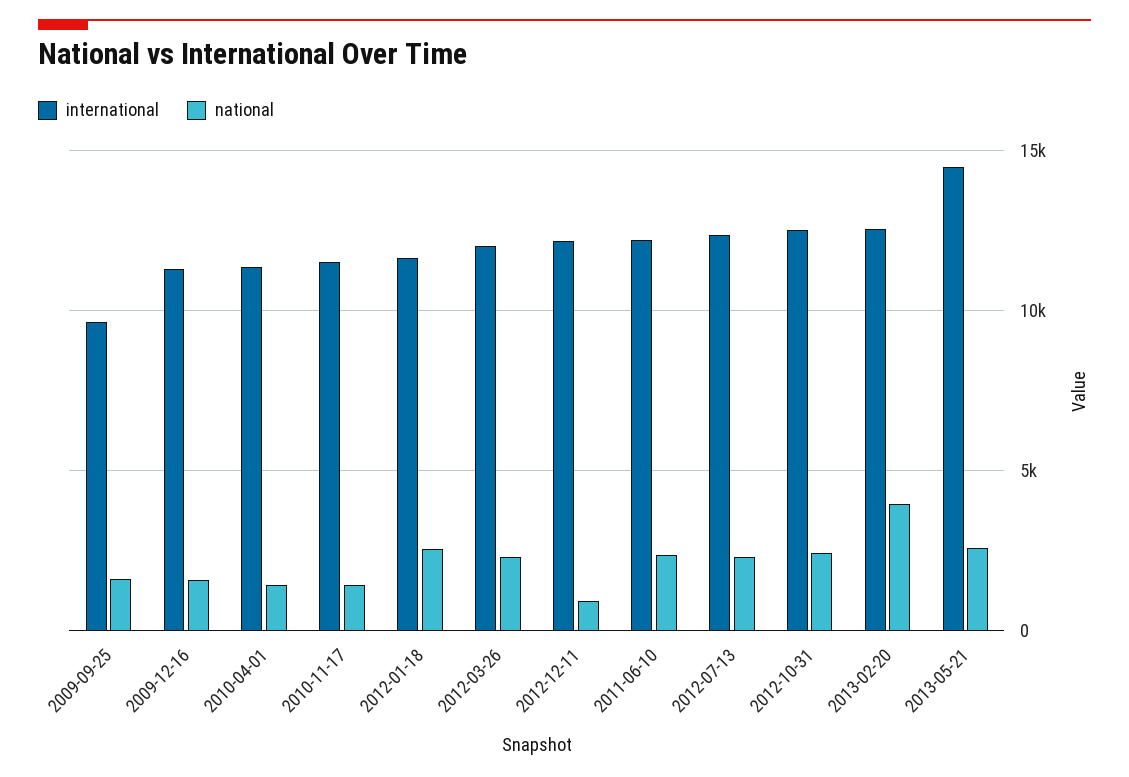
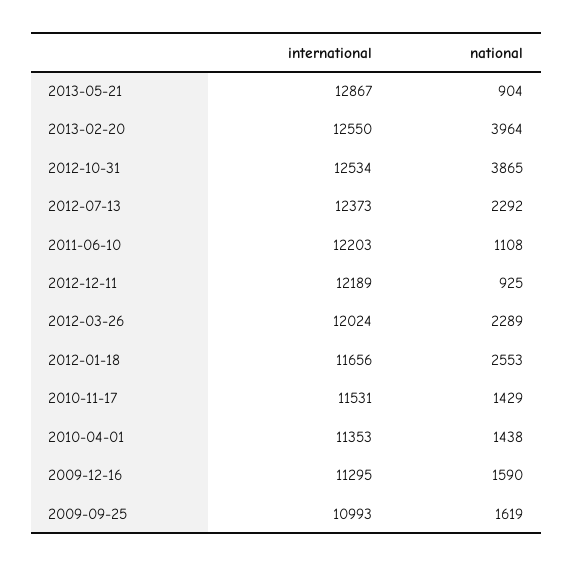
  {
    "international": {
-     "2009-09-25": 9500,
+     "2009-09-25": 10993,
      "2009-12-16": 11295,
      "2010-04-01": 11353,
      "2010-11-17": 11531,
      "2012-01-18": 11656,
      "2012-03-26": 12024,
      "2012-12-11": 12189,
      "2011-06-10": 12203,
      "2012-07-13": 12373,
      "2012-10-31": 12534,
      "2013-02-20": 12550,
-     "2013-05-21": 14500
+     "2013-05-21": 12867
    },
    "national": {
      "2009-09-25": 1619,
      "2009-12-16": 1590,
      "2010-04-01": 1438,
      "2010-11-17": 1429,
      "2012-01-18": 2553,
      "2012-03-26": 2289,
      "2012-12-11": 925,
-     "2011-06-10": 2500,
+     "2011-06-10": 1108,
      "2012-07-13": 2292,
-     "2012-10-31": 2500,
+     "2012-10-31": 3865,
      "2013-02-20": 3964,
-     "2013-05-21": 2500
+     "2013-05-21": 904
    }
  }

